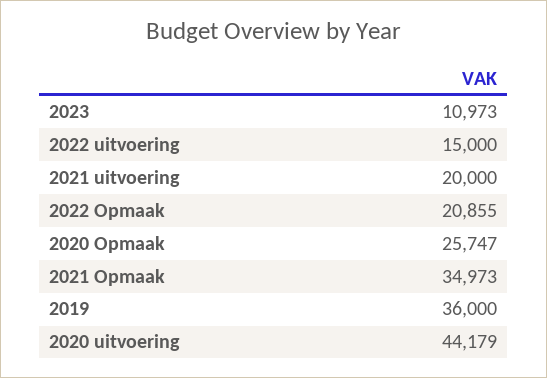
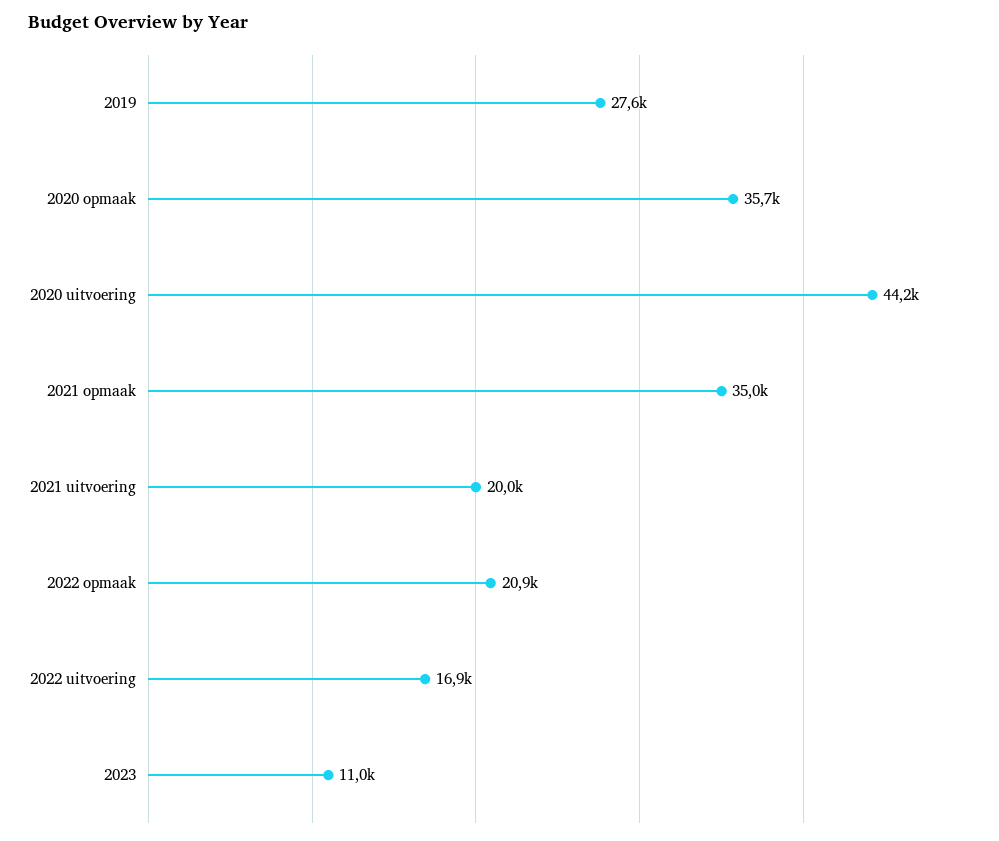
  {
    "2023": 10973,
-   "2022 uitvoering": 15000,
+   "2022 uitvoering": 16900,
    "2021 uitvoering": 20000,
    "2022 Opmaak": 20855,
-   "2020 Opmaak": 25747,
+   "2020 Opmaak": 35700,
    "2021 Opmaak": 34973,
-   "2019": 36000,
+   "2019": 27600,
    "2020 uitvoering": 44179
  }

